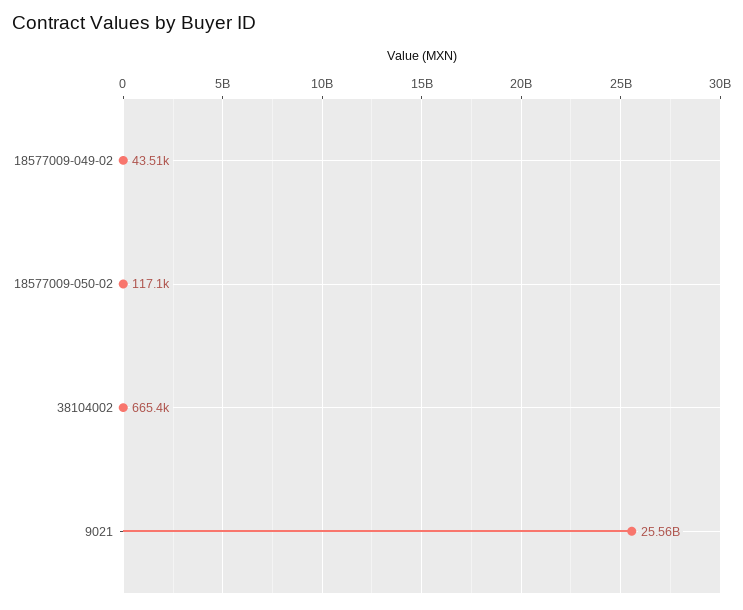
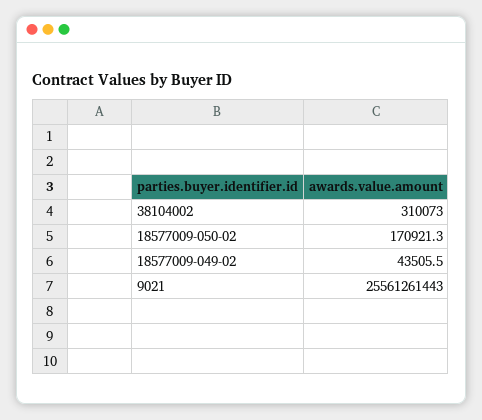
  {
    "18577009-049-02": 43505.5,
-   "18577009-050-02": 117100,
+   "18577009-050-02": 170921.3,
-   "38104002": 665400,
+   "38104002": 310073,
    "9021": 25561261443
  }

